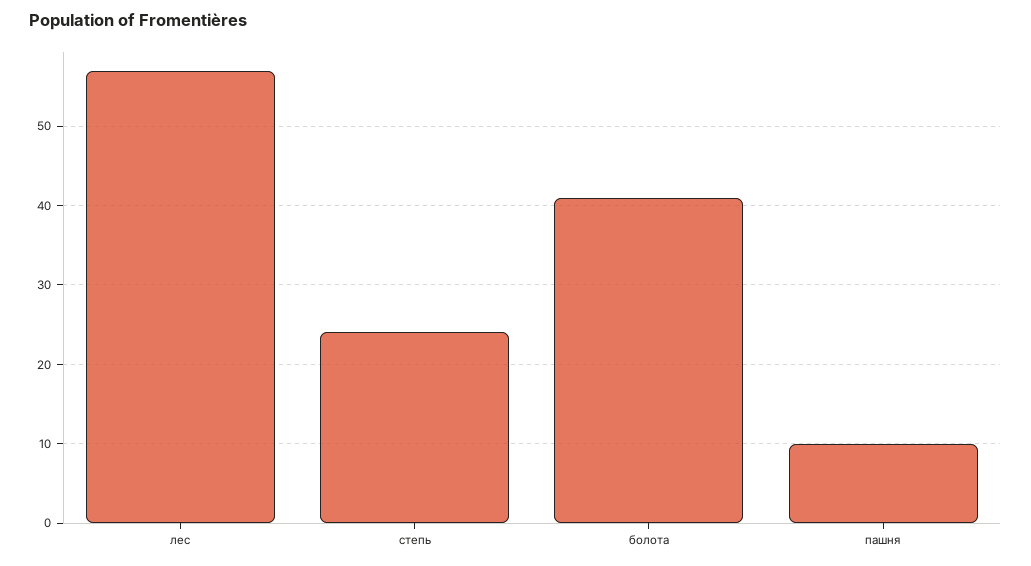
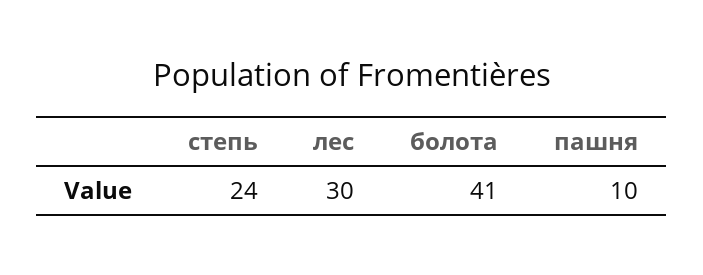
  {
-   "лес": 57,
+   "лес": 30,
    "степь": 24,
    "болота": 41,
    "пашня": 10
  }

